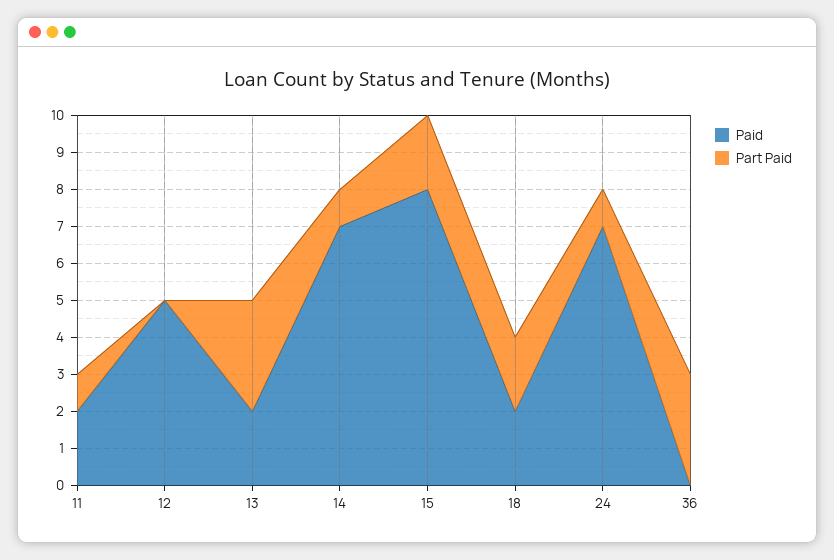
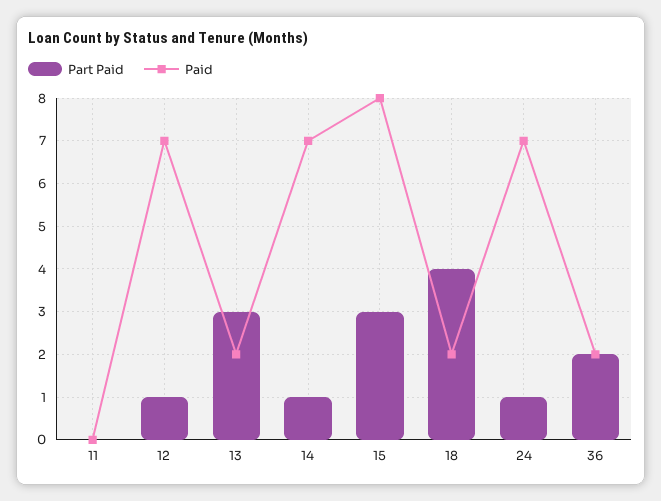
  {
    "Paid": {
-     "11": 2,
+     "11": 0,
-     "12": 5,
+     "12": 7,
      "13": 2,
      "14": 7,
      "15": 8,
      "18": 2,
      "24": 7,
-     "36": 0
+     "36": 2
    },
    "Part Paid": {
-     "11": 1,
+     "11": 0,
-     "12": 0,
+     "12": 1,
      "13": 3,
      "14": 1,
-     "15": 2,
+     "15": 3,
-     "18": 2,
+     "18": 4,
      "24": 1,
-     "36": 3
+     "36": 2
    }
  }

